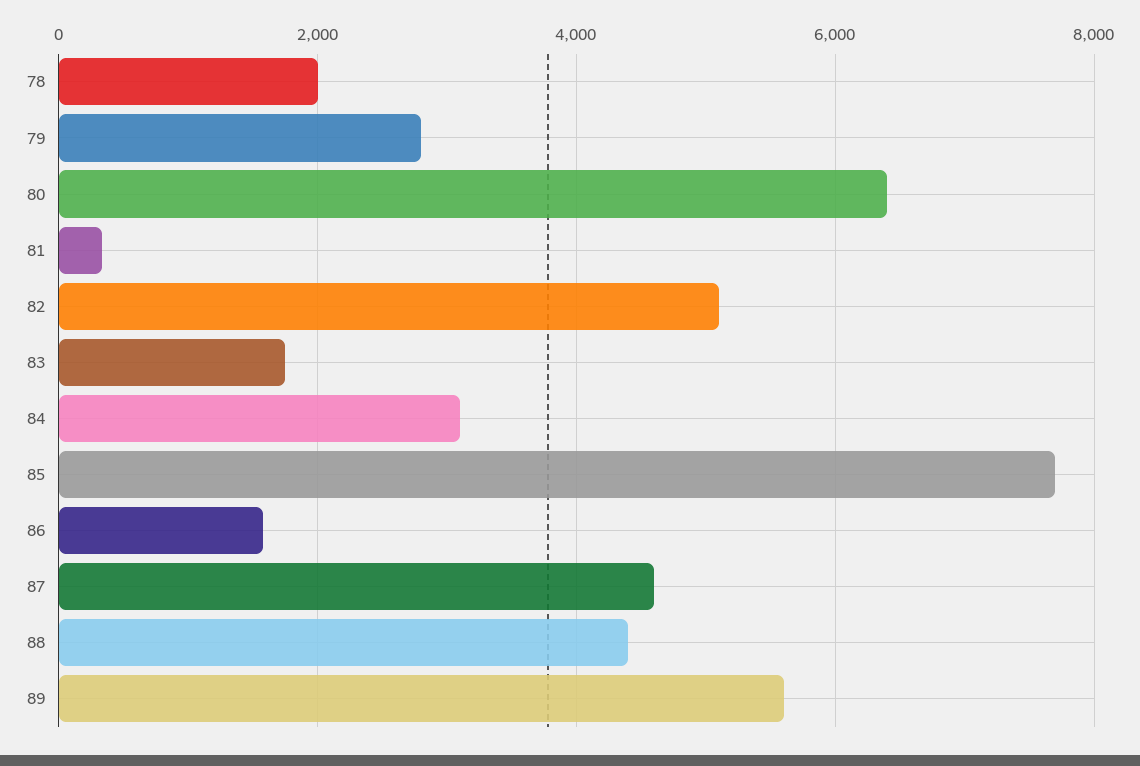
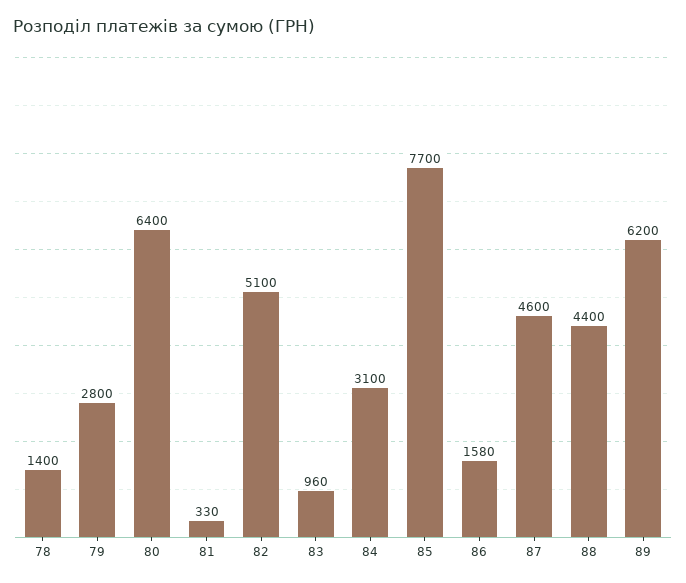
  {
-   "78": 2000,
+   "78": 1400,
    "79": 2800,
    "80": 6400,
    "81": 330,
    "82": 5100,
-   "83": 1800,
+   "83": 960,
    "84": 3100,
    "85": 7700,
    "86": 1580,
    "87": 4600,
    "88": 4400,
-   "89": 5600
+   "89": 6200
  }

